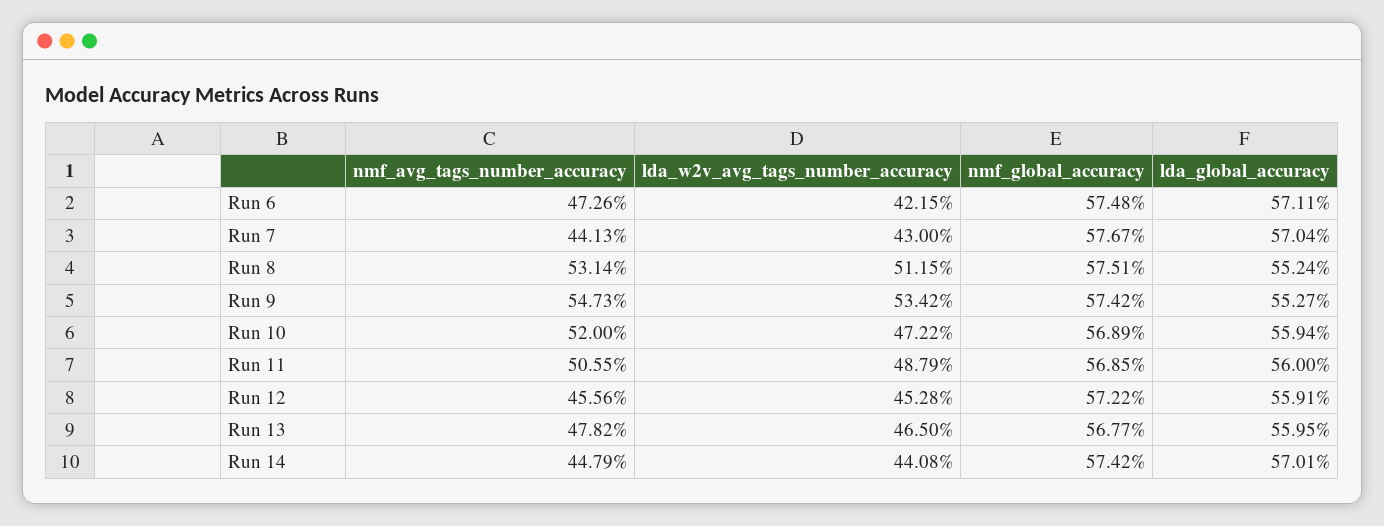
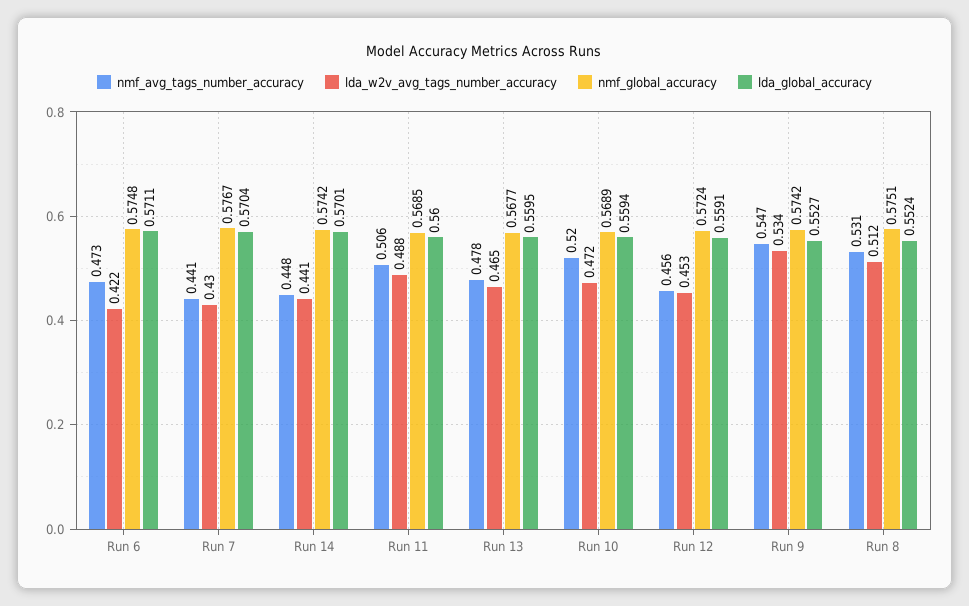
  {
    "nmf_avg_tags_number_accuracy": {
      "Run 6": 0.4726,
      "Run 7": 0.4413,
      "Run 8": 0.5314,
      "Run 9": 0.5473,
      "Run 10": 0.52,
      "Run 11": 0.5055,
      "Run 12": 0.4556,
      "Run 13": 0.4782,
      "Run 14": 0.4479
    },
    "lda_w2v_avg_tags_number_accuracy": {
      "Run 6": 0.4215,
      "Run 7": 0.43,
      "Run 8": 0.5115,
      "Run 9": 0.5342,
      "Run 10": 0.4722,
      "Run 11": 0.4879,
      "Run 12": 0.4528,
      "Run 13": 0.465,
      "Run 14": 0.4408
    },
    "nmf_global_accuracy": {
      "Run 6": 0.5748,
      "Run 7": 0.5767,
      "Run 8": 0.5751,
      "Run 9": 0.5742,
      "Run 10": 0.5689,
      "Run 11": 0.5685,
-     "Run 12": 0.5722,
+     "Run 12": 0.5724,
      "Run 13": 0.5677,
      "Run 14": 0.5742
    },
    "lda_global_accuracy": {
      "Run 6": 0.5711,
      "Run 7": 0.5704,
      "Run 8": 0.5524,
      "Run 9": 0.5527,
      "Run 10": 0.5594,
      "Run 11": 0.56,
      "Run 12": 0.5591,
      "Run 13": 0.5595,
      "Run 14": 0.5701
    }
  }

